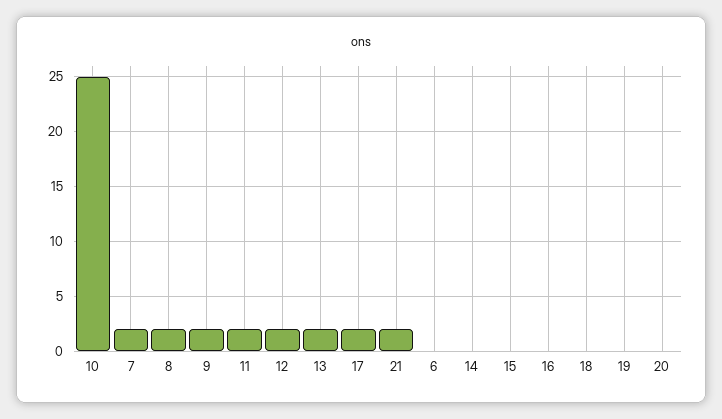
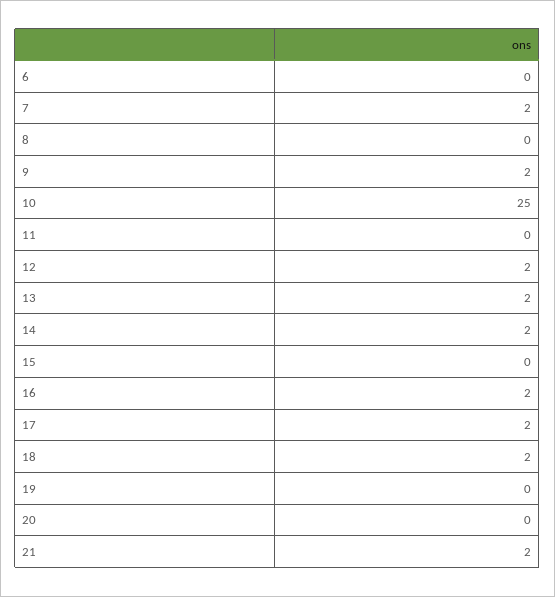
  {
    "10": 25,
    "7": 2,
-   "8": 2,
+   "8": 0,
    "9": 2,
-   "11": 2,
+   "11": 0,
    "12": 2,
    "13": 2,
    "17": 2,
    "21": 2,
    "6": 0,
-   "14": 0,
+   "14": 2,
    "15": 0,
-   "16": 0,
+   "16": 2,
-   "18": 0,
+   "18": 2,
    "19": 0,
    "20": 0
  }

